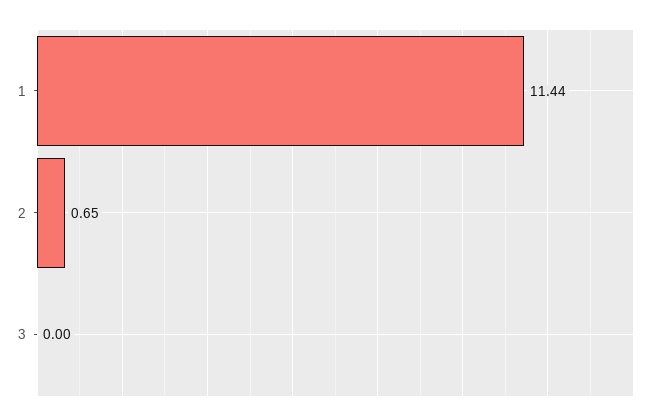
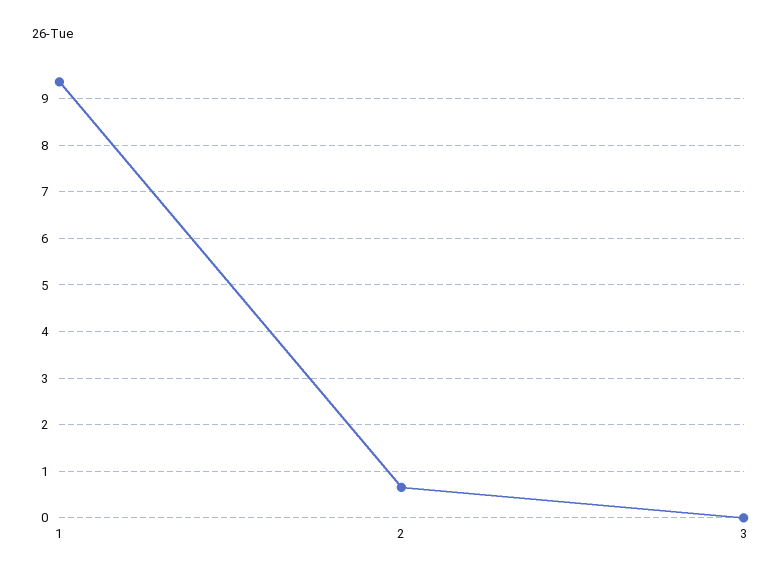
  {
-   "1": 11.44,
+   "1": 9.4,
    "2": 0.65,
    "3": 0
  }

